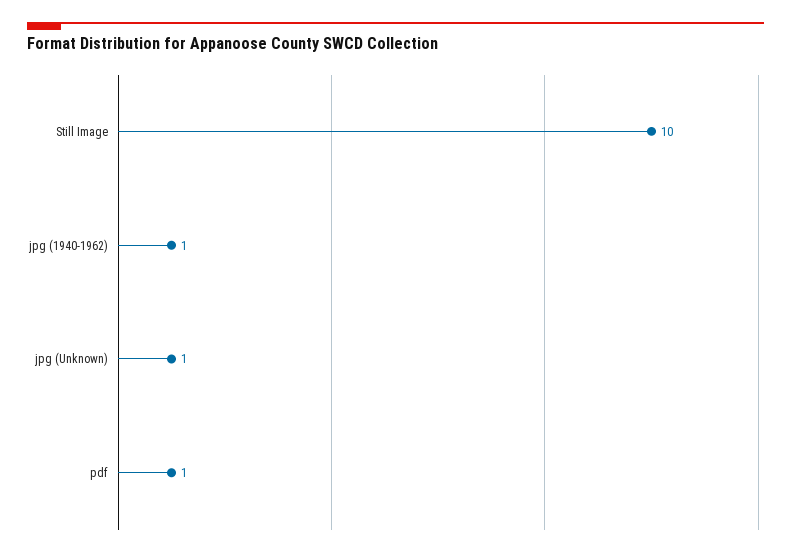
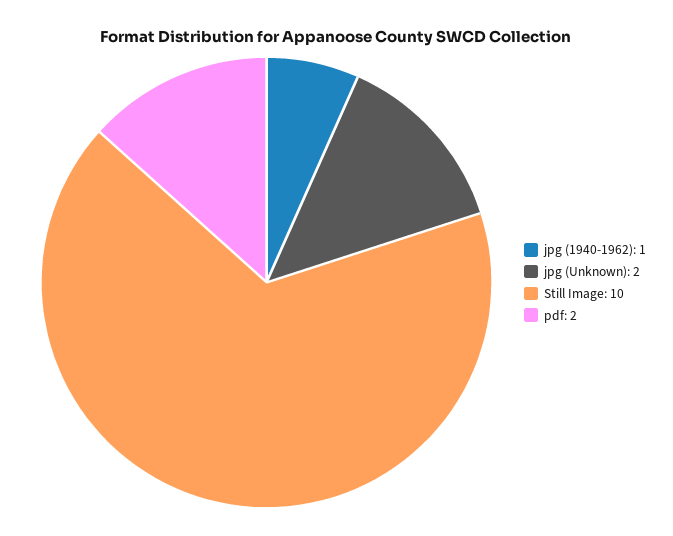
  {
    "Still Image": 10,
    "jpg (1940-1962)": 1,
-   "jpg (Unknown)": 1,
+   "jpg (Unknown)": 2,
-   "pdf": 1
+   "pdf": 2
  }

